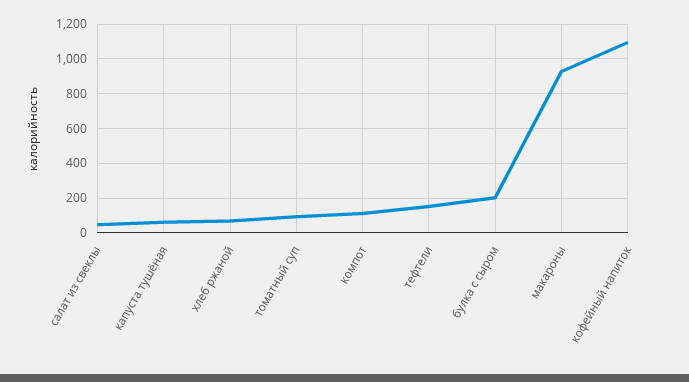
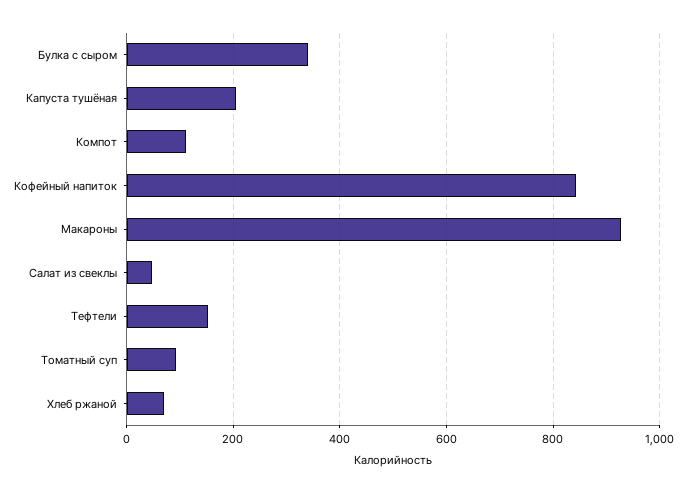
  {
    "салат из свеклы": 40,
-   "капуста тушёная": 50,
+   "капуста тушёная": 200,
    "хлеб ржаной": 60,
    "томатный суп": 100,
    "компот": 120,
    "тефтели": 160,
-   "булка с сыром": 200,
+   "булка с сыром": 340,
    "макароны": 920,
-   "кофейный напиток": 1100
+   "кофейный напиток": 840
  }

